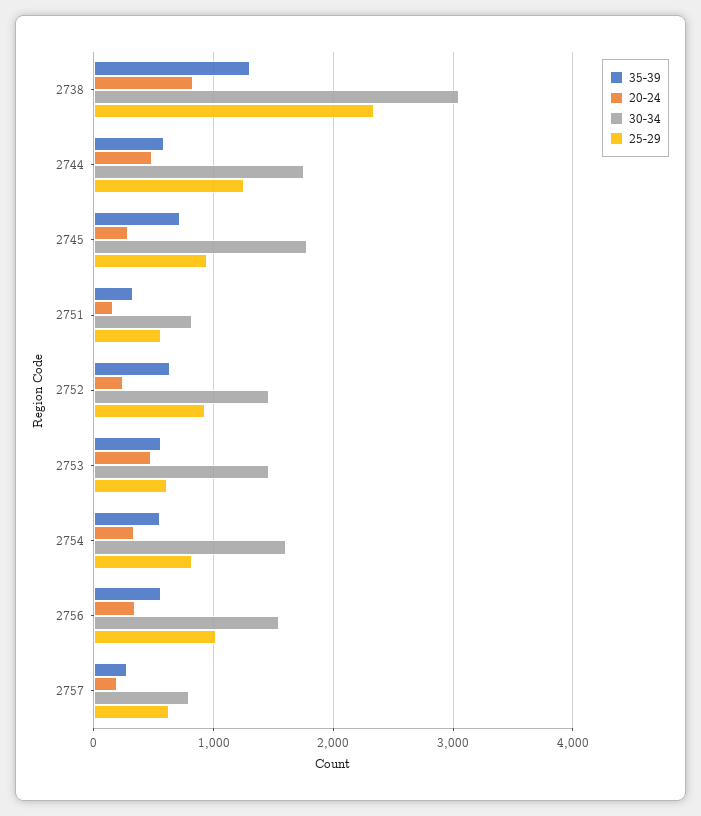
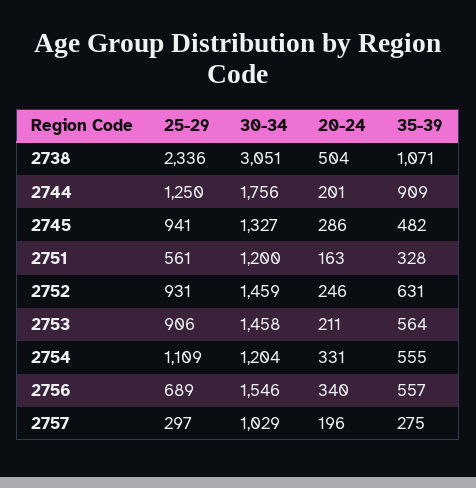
  {
    "35-39": {
-     "2738": 1300,
+     "2738": 1071,
-     "2744": 600,
+     "2744": 909,
-     "2745": 700,
+     "2745": 482,
      "2751": 328,
      "2752": 631,
      "2753": 564,
      "2754": 555,
      "2756": 557,
      "2757": 275
    },
    "20-24": {
-     "2738": 800,
+     "2738": 504,
-     "2744": 500,
+     "2744": 201,
      "2745": 286,
      "2751": 163,
      "2752": 246,
-     "2753": 500,
+     "2753": 211,
      "2754": 331,
      "2756": 340,
      "2757": 196
    },
    "30-34": {
      "2738": 3051,
      "2744": 1756,
-     "2745": 1800,
+     "2745": 1327,
-     "2751": 800,
+     "2751": 1200,
      "2752": 1459,
      "2753": 1458,
-     "2754": 1600,
+     "2754": 1204,
      "2756": 1546,
-     "2757": 800
+     "2757": 1029
    },
    "25-29": {
      "2738": 2336,
      "2744": 1250,
      "2745": 941,
      "2751": 561,
      "2752": 931,
-     "2753": 600,
+     "2753": 906,
-     "2754": 800,
+     "2754": 1109,
-     "2756": 1000,
+     "2756": 689,
-     "2757": 600
+     "2757": 297
    }
  }

